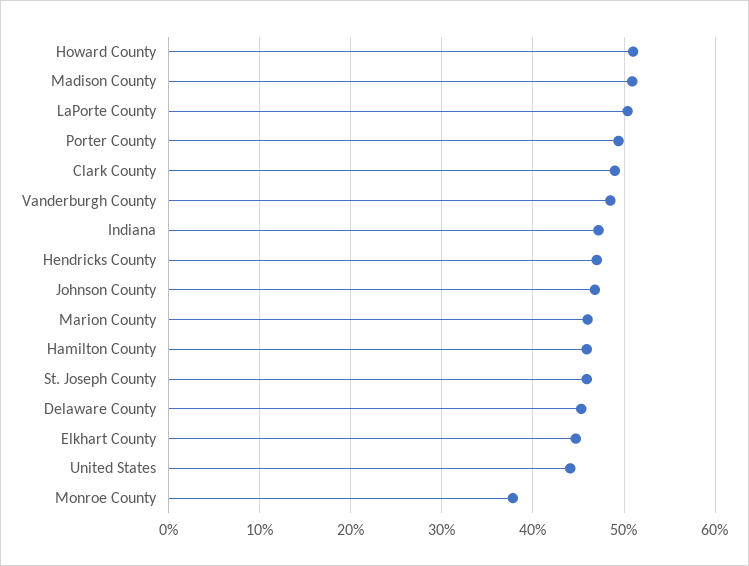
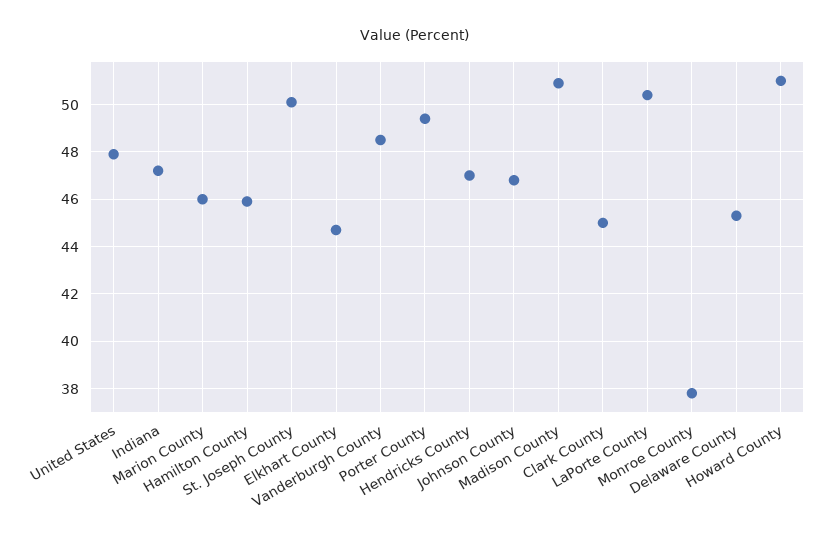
  {
    "Howard County": 51,
    "Madison County": 51,
    "LaPorte County": 50.5,
    "Porter County": 49.5,
-   "Clark County": 49,
+   "Clark County": 45,
    "Vanderburgh County": 48.5,
    "Indiana": 47,
    "Hendricks County": 47,
    "Johnson County": 47,
    "Marion County": 46,
    "Hamilton County": 46,
-   "St. Joseph County": 46,
+   "St. Joseph County": 50,
    "Delaware County": 45.5,
    "Elkhart County": 44.5,
-   "United States": 44,
+   "United States": 48,
    "Monroe County": 38
  }

